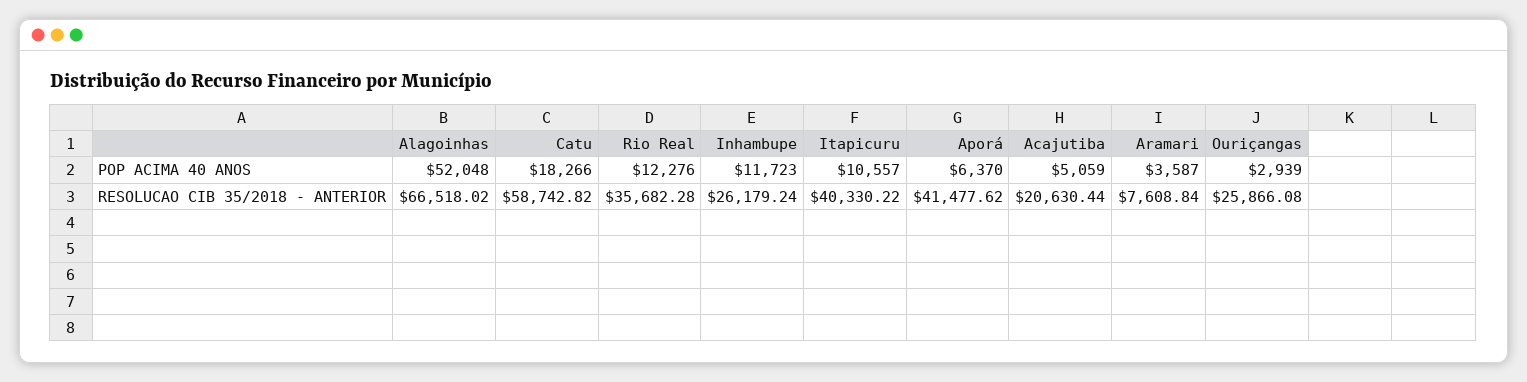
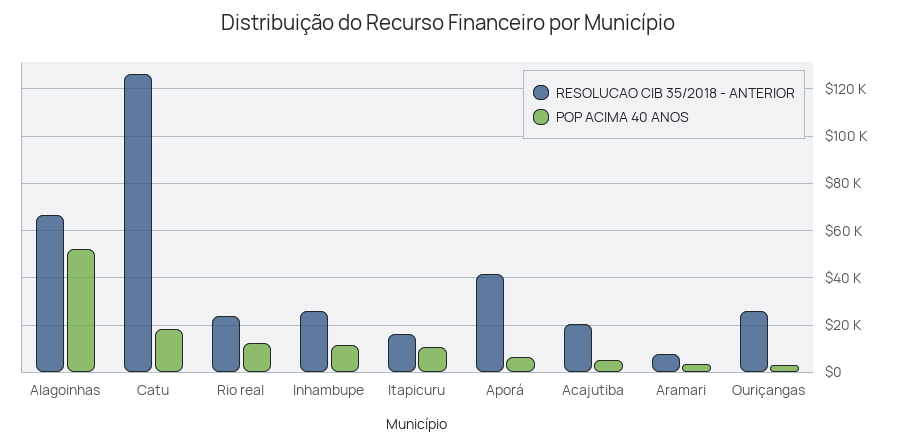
  {
    "POP ACIMA 40 ANOS": {
      "Alagoinhas": 52048,
      "Catu": 18266,
      "Rio Real": 12276,
      "Inhambupe": 11723,
      "Itapicuru": 10557,
      "Aporá": 6370,
      "Acajutiba": 5059,
      "Aramari": 3587,
      "Ouriçangas": 2939
    },
    "RESOLUCAO CIB 35/2018 - ANTERIOR": {
      "Alagoinhas": 66518.02,
-     "Catu": 58742.82,
+     "Catu": 125000,
-     "Rio Real": 35682.28,
+     "Rio Real": 25000,
      "Inhambupe": 26179.24,
-     "Itapicuru": 40330.22,
+     "Itapicuru": 15000,
      "Aporá": 41477.62,
      "Acajutiba": 20630.44,
      "Aramari": 7608.84,
      "Ouriçangas": 25866.08
    }
  }

